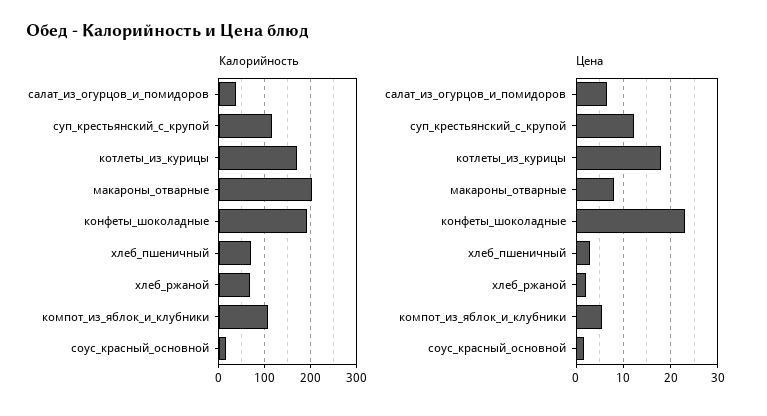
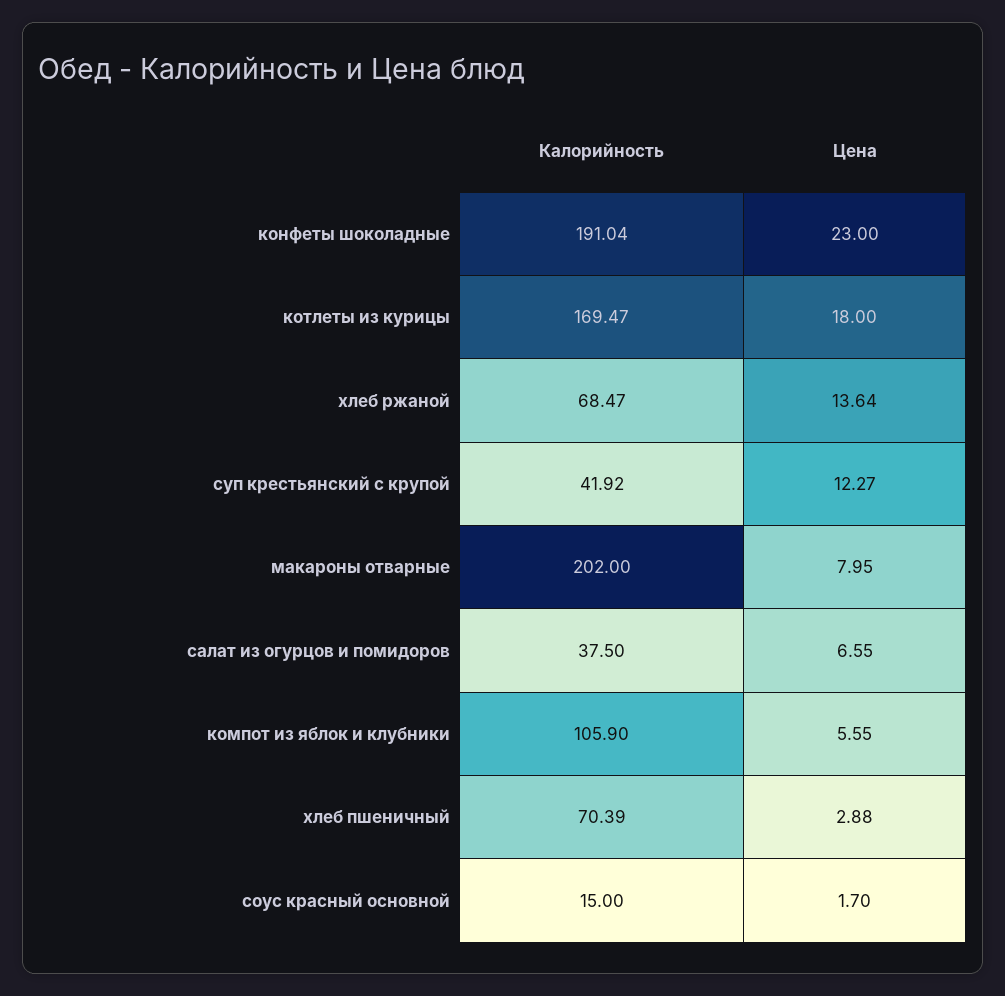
  {
    "Калорийность": {
      "салат_из_огурцов_и_помидоров": 37.5,
-     "суп_крестьянский_с_крупой": 120,
+     "суп_крестьянский_с_крупой": 41.92,
      "котлеты_из_курицы": 169.47,
      "макароны_отварные": 202,
      "конфеты_шоколадные": 191.04,
      "хлеб_пшеничный": 70.39,
      "хлеб_ржаной": 68.47,
      "компот_из_яблок_и_клубники": 105.9,
      "соус_красный_основной": 15
    },
    "Цена": {
      "салат_из_огурцов_и_помидоров": 6.55,
      "суп_крестьянский_с_крупой": 12.27,
      "котлеты_из_курицы": 18,
      "макароны_отварные": 7.95,
      "конфеты_шоколадные": 23,
      "хлеб_пшеничный": 2.88,
-     "хлеб_ржаной": 2,
+     "хлеб_ржаной": 13.64,
      "компот_из_яблок_и_клубники": 5.55,
      "соус_красный_основной": 1.7
    }
  }

